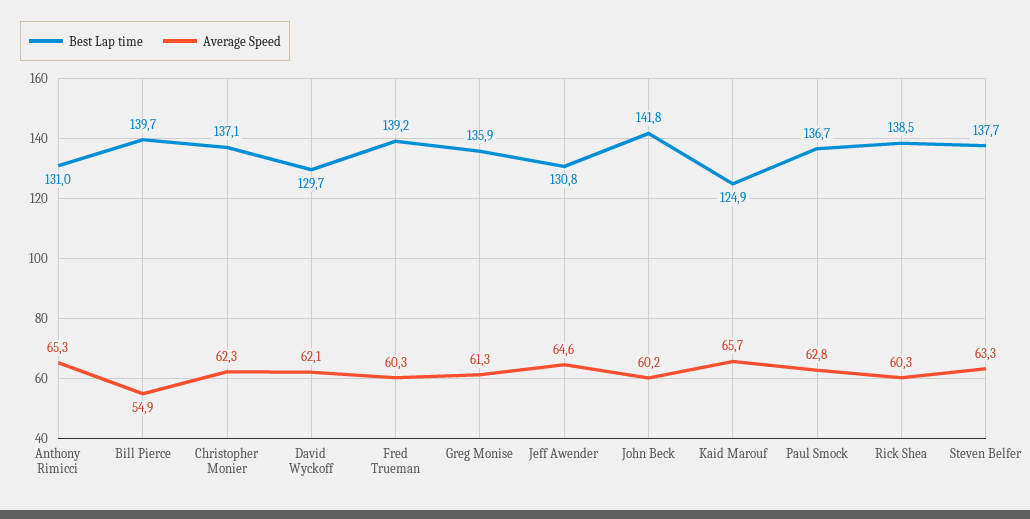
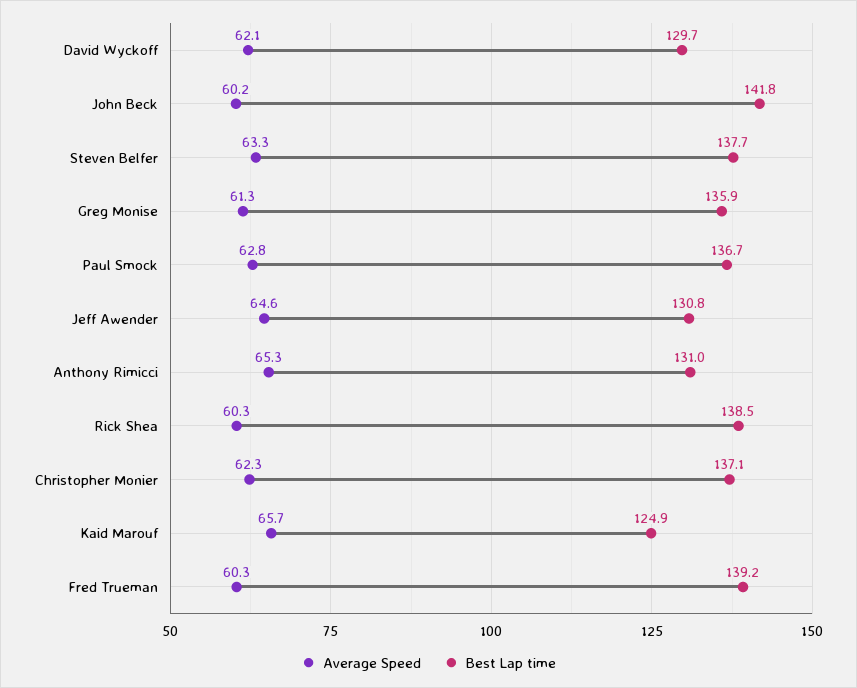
  {
    "Best Lap time": {
      "Anthony Rimicci": 131,
-     "Bill Pierce": 139.7,
      "Christopher Monier": 137.1,
      "David Wyckoff": 129.7,
      "Fred Trueman": 139.2,
      "Greg Monise": 135.9,
      "Jeff Awender": 130.8,
      "John Beck": 141.8,
      "Kaid Marouf": 124.9,
      "Paul Smock": 136.7,
      "Rick Shea": 138.5,
      "Steven Belfer": 137.7
    },
    "Average Speed": {
      "Anthony Rimicci": 65.3,
-     "Bill Pierce": 54.9,
      "Christopher Monier": 62.3,
      "David Wyckoff": 62.1,
      "Fred Trueman": 60.3,
      "Greg Monise": 61.3,
      "Jeff Awender": 64.6,
      "John Beck": 60.2,
      "Kaid Marouf": 65.7,
      "Paul Smock": 62.8,
      "Rick Shea": 60.3,
      "Steven Belfer": 63.3
    }
  }

